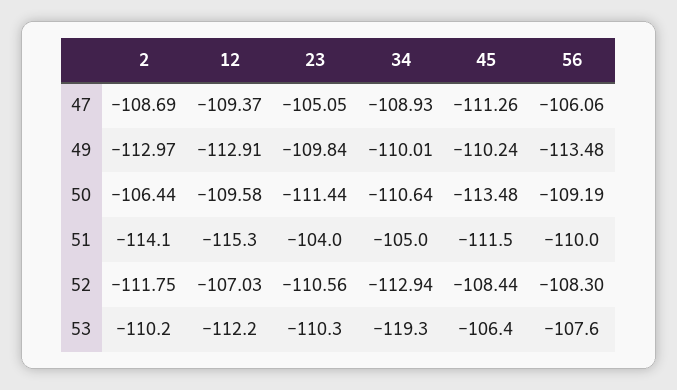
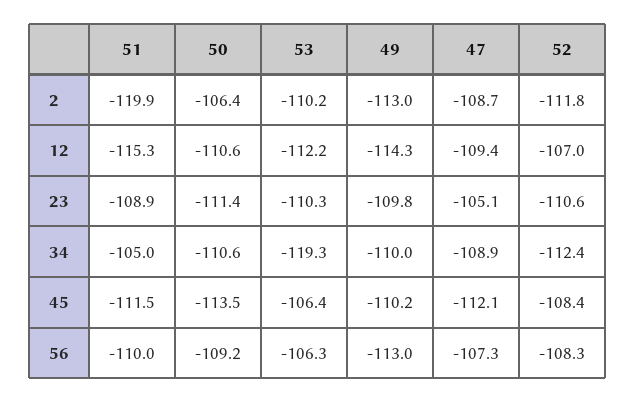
  {
    "2": {
      "47": -108.69,
      "49": -112.97,
      "50": -106.44,
-     "51": -114.1,
+     "51": -119.9,
      "52": -111.75,
      "53": -110.2
    },
    "12": {
      "47": -109.37,
-     "49": -112.91,
+     "49": -114.3,
-     "50": -109.58,
+     "50": -110.6,
      "51": -115.3,
      "52": -107.03,
      "53": -112.2
    },
    "23": {
      "47": -105.05,
      "49": -109.84,
      "50": -111.44,
-     "51": -104,
+     "51": -108.9,
      "52": -110.56,
      "53": -110.3
    },
    "34": {
      "47": -108.93,
      "49": -110.01,
      "50": -110.64,
      "51": -105,
-     "52": -112.94,
+     "52": -112.4,
      "53": -119.3
    },
    "45": {
-     "47": -111.26,
+     "47": -112.1,
      "49": -110.24,
      "50": -113.48,
      "51": -111.5,
      "52": -108.44,
      "53": -106.4
    },
    "56": {
-     "47": -106.06,
+     "47": -107.3,
-     "49": -113.48,
+     "49": -113,
      "50": -109.19,
      "51": -110,
      "52": -108.3,
-     "53": -107.6
+     "53": -106.3
    }
  }

